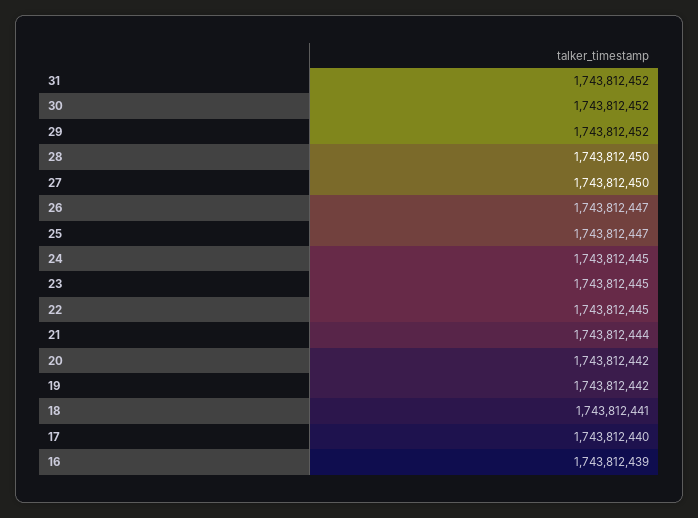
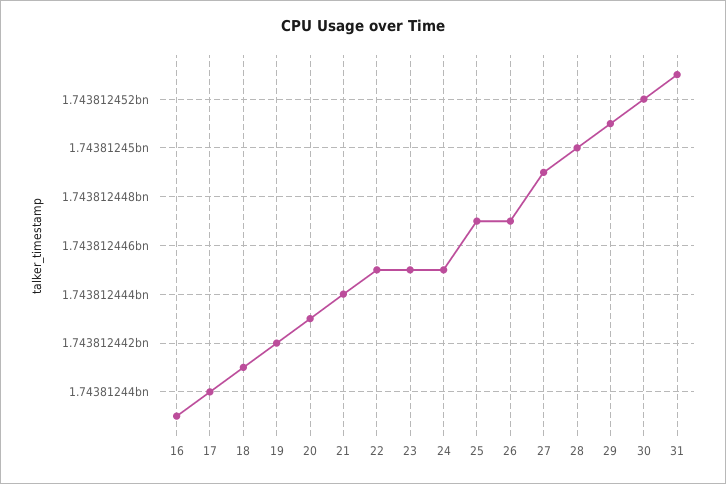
  {
-   "31": 1743812452,
+   "31": 1743812453,
    "30": 1743812452,
-   "29": 1743812452,
+   "29": 1743812451,
    "28": 1743812450,
-   "27": 1743812450,
+   "27": 1743812449,
    "26": 1743812447,
    "25": 1743812447,
    "24": 1743812445,
    "23": 1743812445,
    "22": 1743812445,
    "21": 1743812444,
-   "20": 1743812442,
+   "20": 1743812443,
    "19": 1743812442,
    "18": 1743812441,
    "17": 1743812440,
    "16": 1743812439
  }

